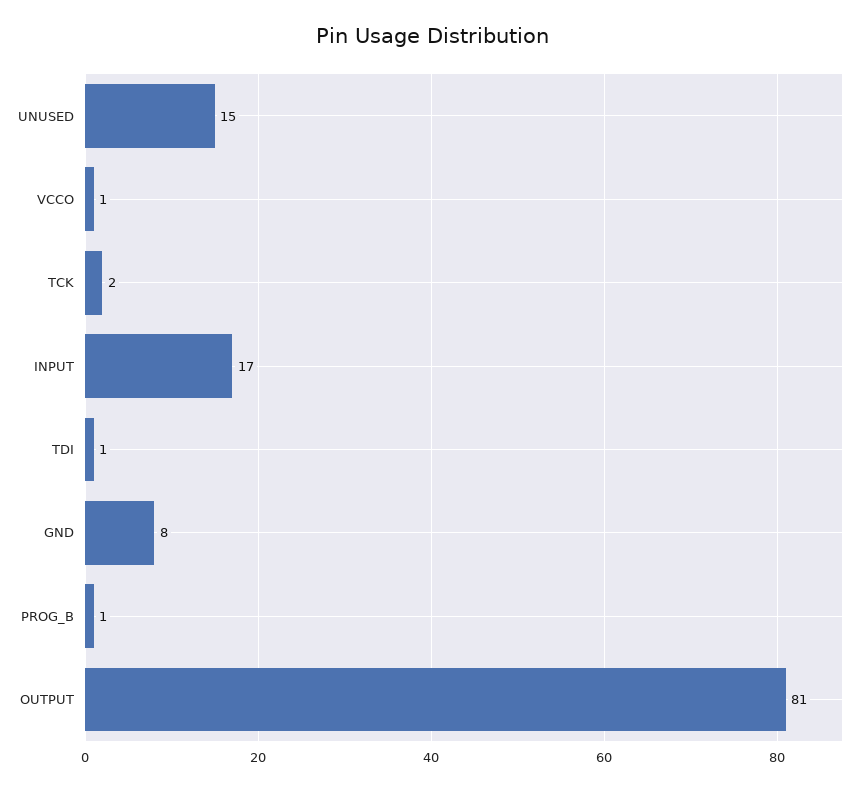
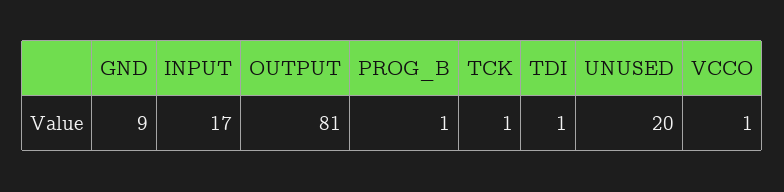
  {
-   "UNUSED": 15,
+   "UNUSED": 20,
    "VCCO": 1,
-   "TCK": 2,
+   "TCK": 1,
    "INPUT": 17,
    "TDI": 1,
-   "GND": 8,
+   "GND": 9,
    "PROG_B": 1,
    "OUTPUT": 81
  }

